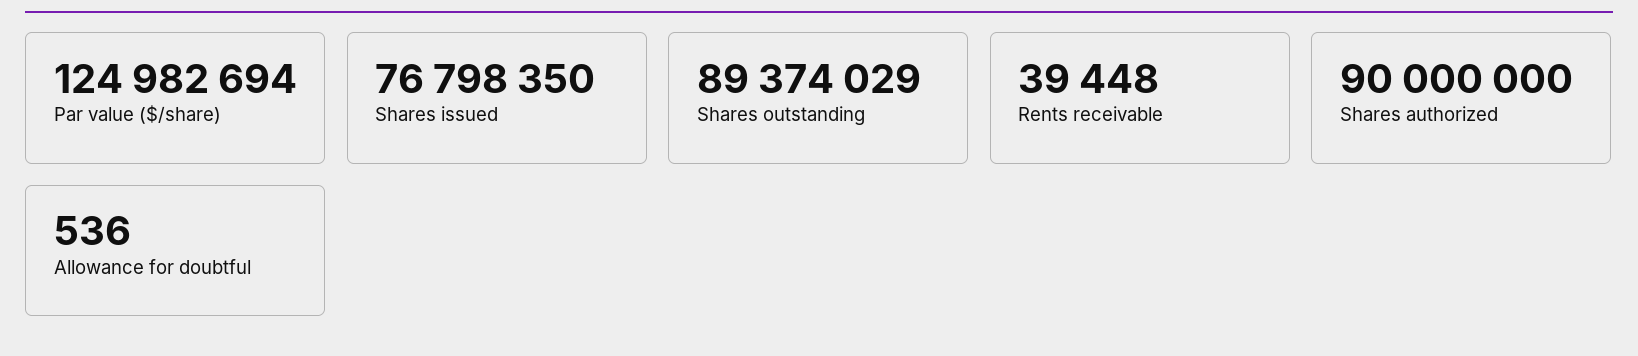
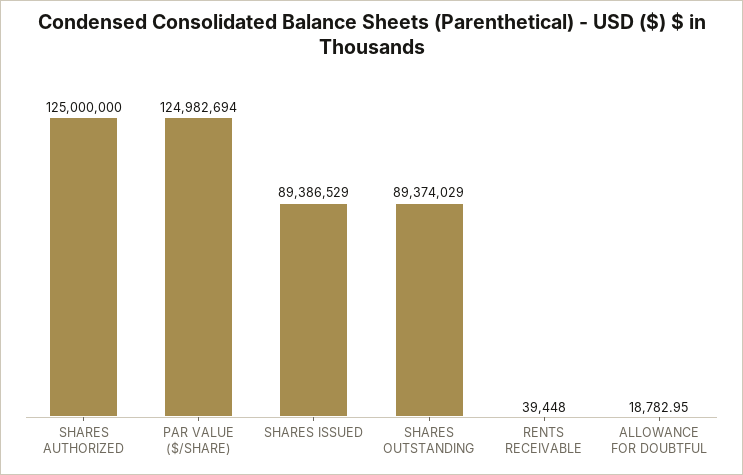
  {
    "Par value ($/share)": 124982694,
-   "Shares issued": 76798350,
+   "Shares issued": 89386529,
    "Shares outstanding": 89374029,
    "Rents receivable": 39448,
-   "Shares authorized": 90000000,
+   "Shares authorized": 125000000,
-   "Allowance for doubtful": 536
+   "Allowance for doubtful": 18782.95
  }

